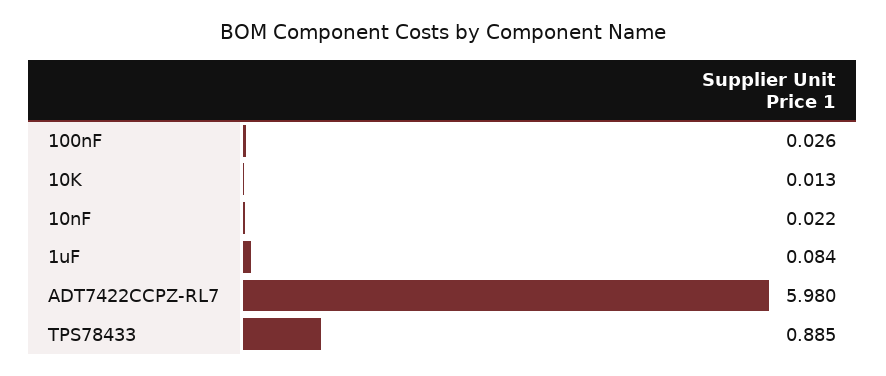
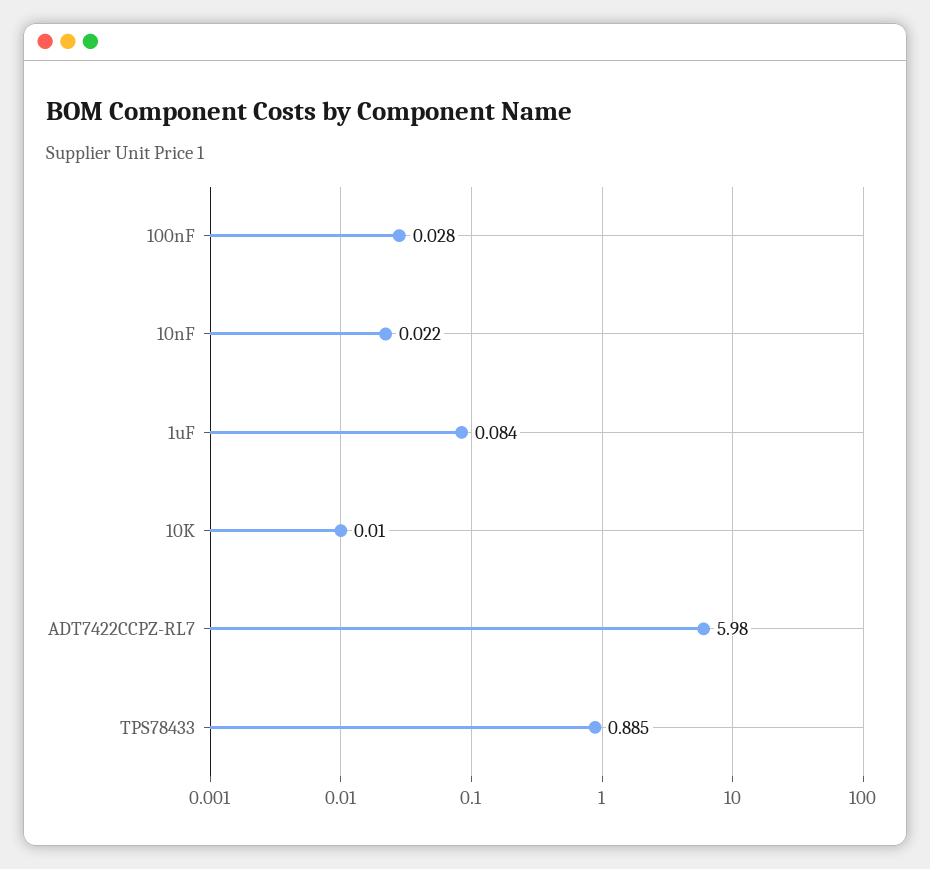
  {
-   "100nF": 0.026,
+   "100nF": 0.028,
-   "10K": 0.013,
+   "10K": 0.01,
    "10nF": 0.022,
    "1uF": 0.084,
    "ADT7422CCPZ-RL7": 5.98,
    "TPS78433": 0.885
  }

